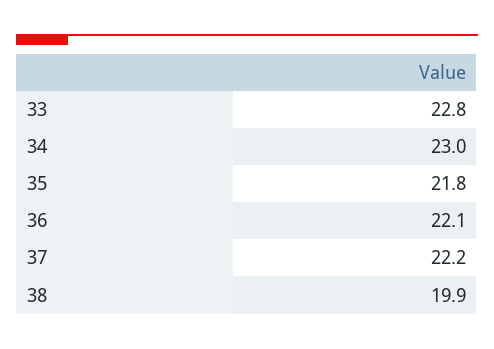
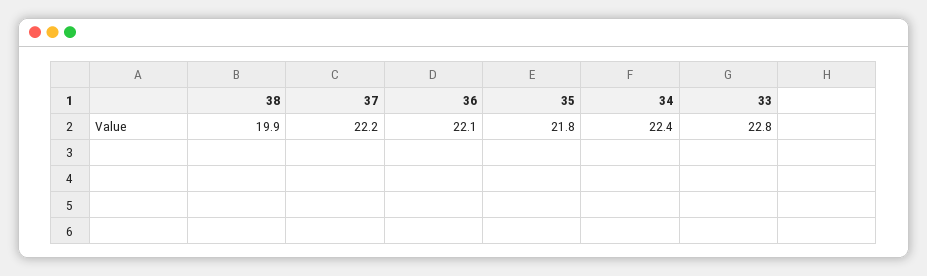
  {
    "33": 22.8,
-   "34": 23,
+   "34": 22.4,
    "35": 21.8,
    "36": 22.1,
    "37": 22.2,
    "38": 19.9
  }

